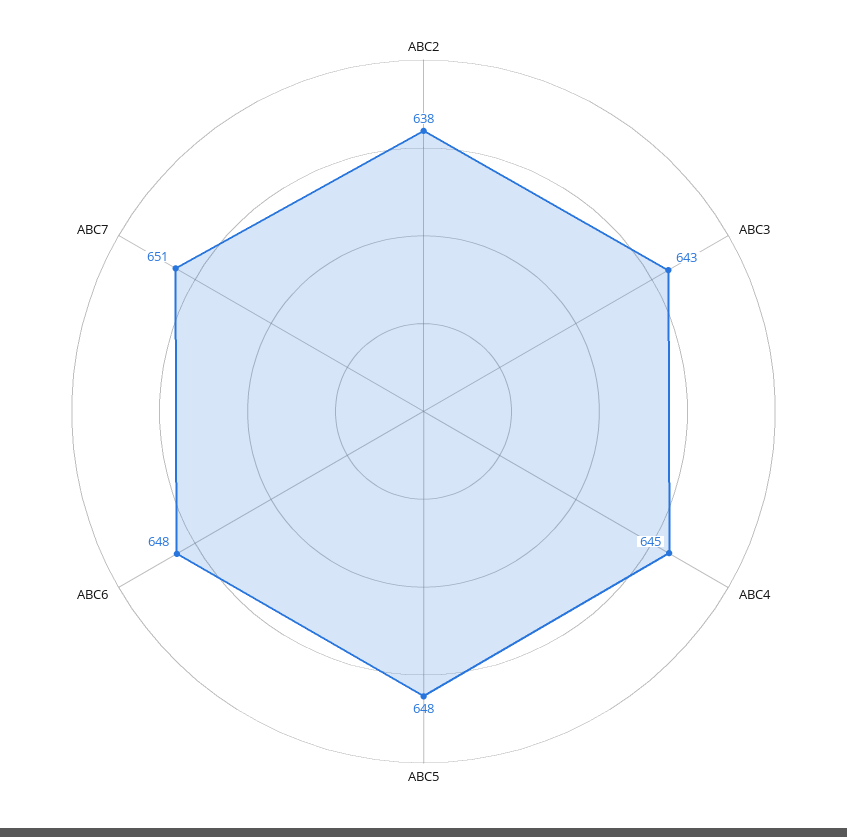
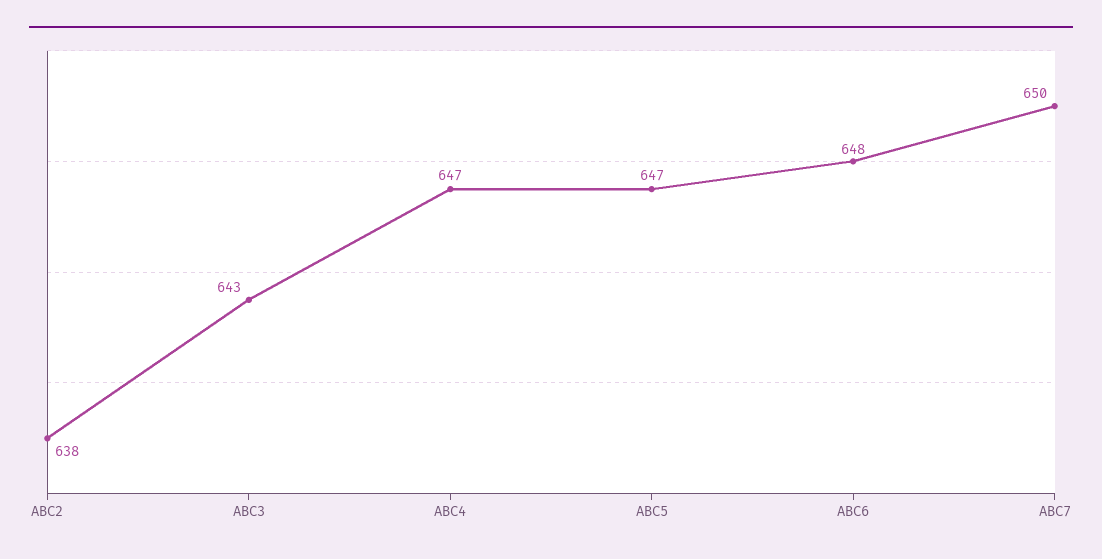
  {
    "ABC2": 638,
    "ABC3": 643,
-   "ABC4": 645,
+   "ABC4": 647,
-   "ABC5": 648,
+   "ABC5": 647,
    "ABC6": 648,
-   "ABC7": 651
+   "ABC7": 650
  }

